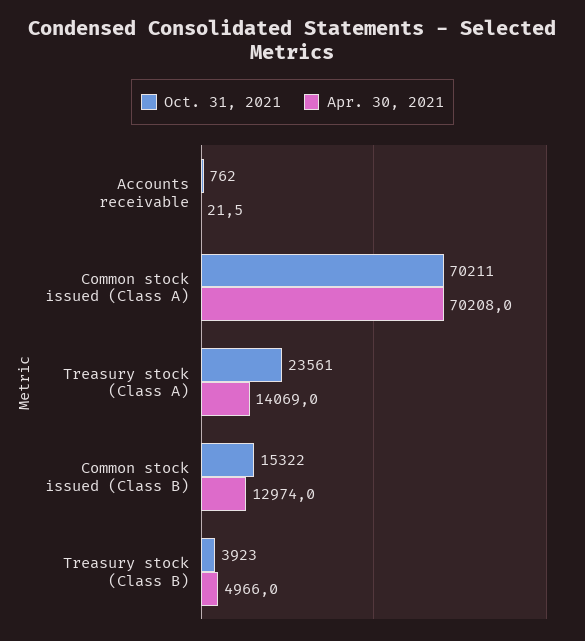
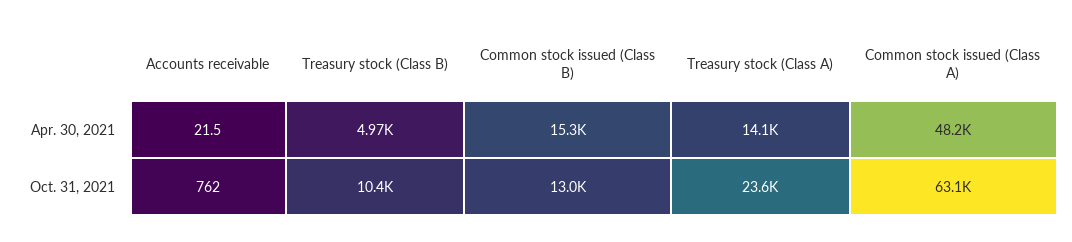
  {
    "Oct. 31, 2021": {
      "Accounts receivable": 762,
-     "Common stock issued (Class A)": 70211,
+     "Common stock issued (Class A)": 63100,
      "Treasury stock (Class A)": 23561,
-     "Common stock issued (Class B)": 15322,
+     "Common stock issued (Class B)": 13000,
-     "Treasury stock (Class B)": 3923
+     "Treasury stock (Class B)": 10400
    },
    "Apr. 30, 2021": {
      "Accounts receivable": 21.5,
-     "Common stock issued (Class A)": 70208,
+     "Common stock issued (Class A)": 48200,
      "Treasury stock (Class A)": 14069,
-     "Common stock issued (Class B)": 12974,
+     "Common stock issued (Class B)": 15300,
      "Treasury stock (Class B)": 4966
    }
  }

